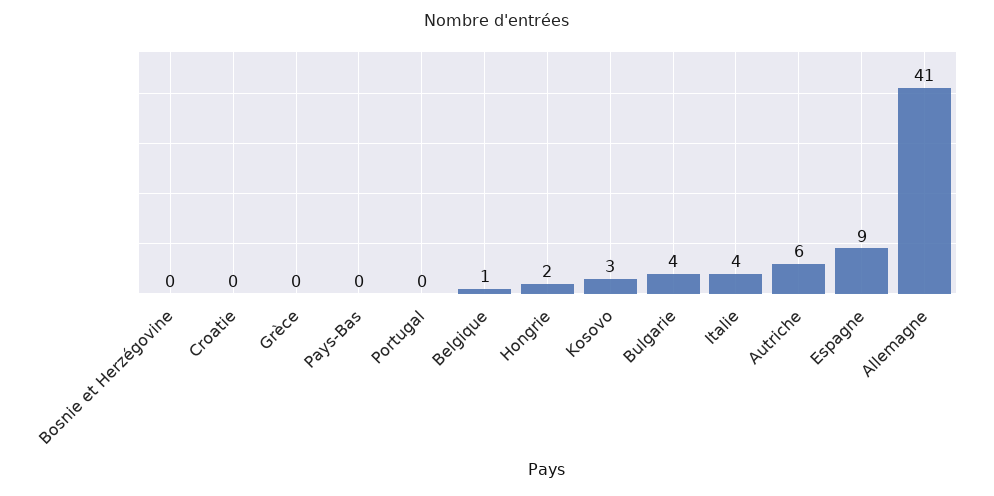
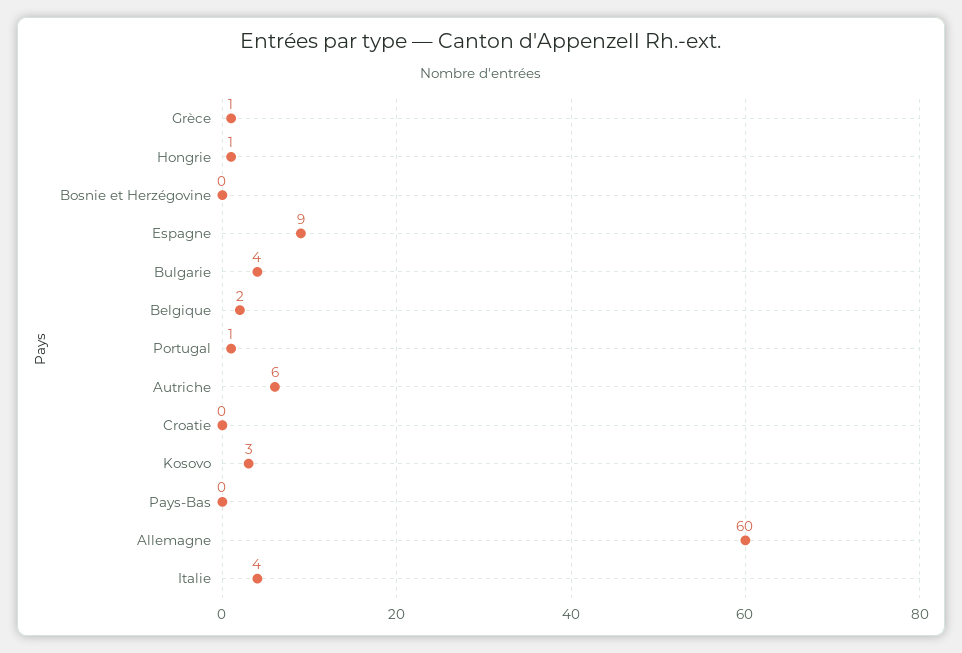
  {
    "Bosnie et Herzégovine": 0,
    "Croatie": 0,
-   "Grèce": 0,
+   "Grèce": 1,
    "Pays-Bas": 0,
-   "Portugal": 0,
+   "Portugal": 1,
-   "Belgique": 1,
+   "Belgique": 2,
-   "Hongrie": 2,
+   "Hongrie": 1,
    "Kosovo": 3,
    "Bulgarie": 4,
    "Italie": 4,
    "Autriche": 6,
    "Espagne": 9,
-   "Allemagne": 41
+   "Allemagne": 60
  }

